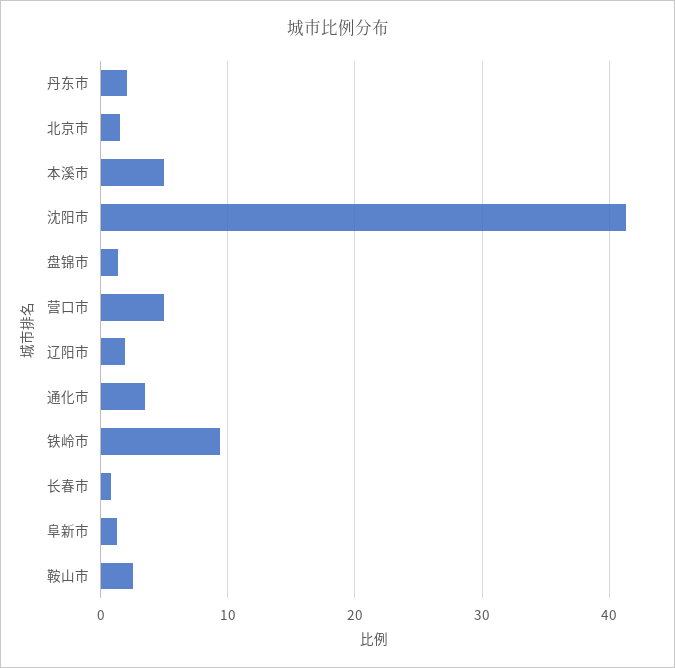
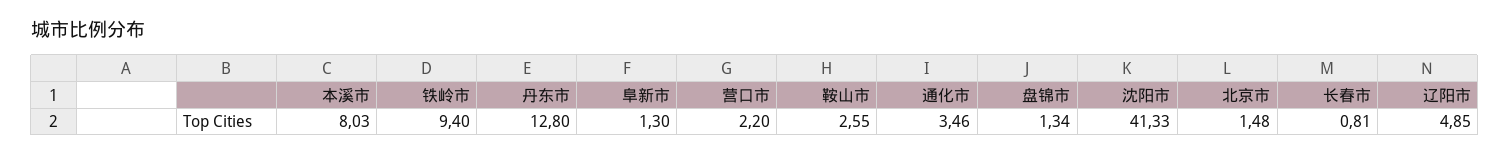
  {
-   "丹东市": 2,
+   "丹东市": 12.8,
    "北京市": 1.48,
-   "本溪市": 5,
+   "本溪市": 8.03,
    "沈阳市": 41.33,
    "盘锦市": 1.34,
-   "营口市": 5,
+   "营口市": 2.2,
-   "辽阳市": 2,
+   "辽阳市": 4.85,
    "通化市": 3.46,
    "铁岭市": 9.4,
    "长春市": 0.81,
    "阜新市": 1.3,
    "鞍山市": 2.55
  }

